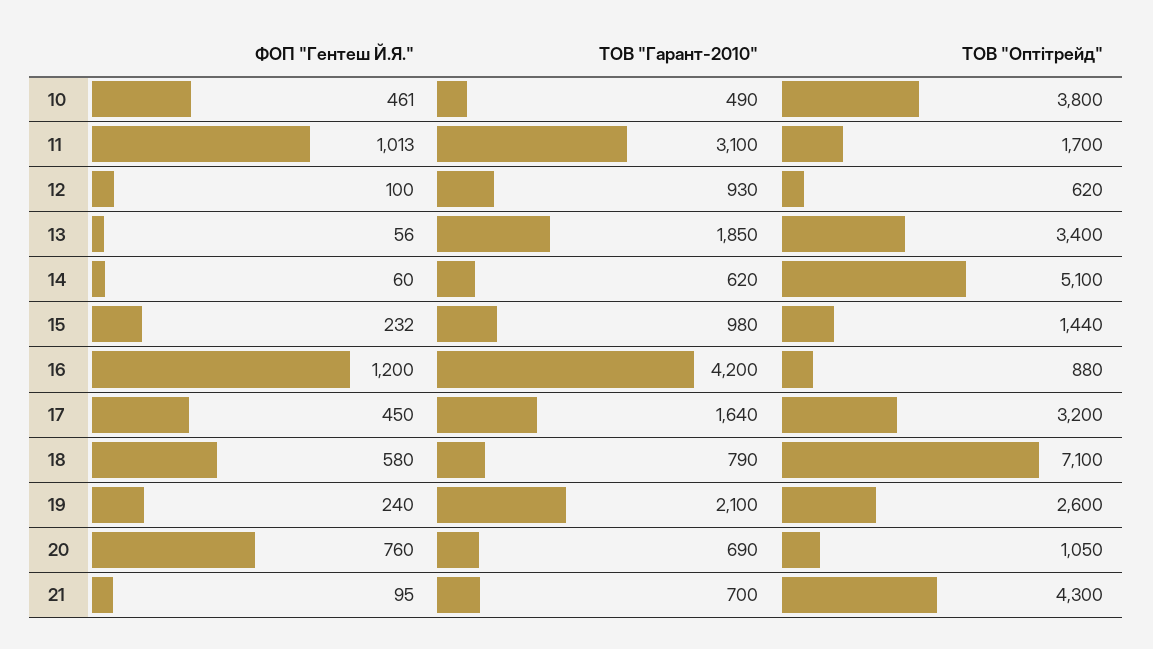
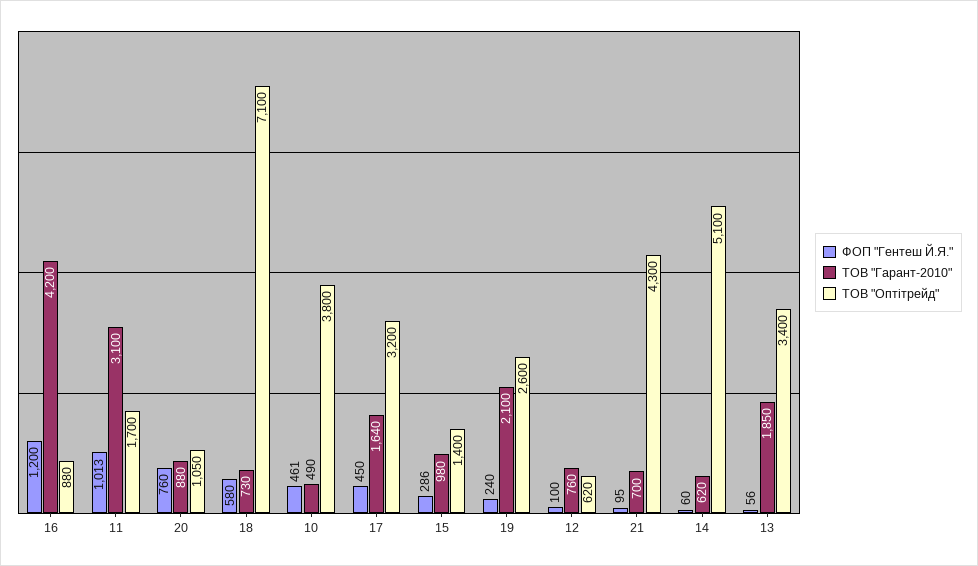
  {
    "ФОП \"Гентеш Й.Я.\"": {
      "10": 461,
      "11": 1013,
      "12": 100,
      "13": 56,
      "14": 60,
-     "15": 232,
+     "15": 286,
      "16": 1200,
      "17": 450,
      "18": 580,
      "19": 240,
      "20": 760,
      "21": 95
    },
    "ТОВ \"Гарант-2010\"": {
      "10": 490,
      "11": 3100,
-     "12": 930,
+     "12": 760,
      "13": 1850,
      "14": 620,
      "15": 980,
      "16": 4200,
      "17": 1640,
-     "18": 790,
+     "18": 730,
      "19": 2100,
-     "20": 690,
+     "20": 880,
      "21": 700
    },
    "ТОВ \"Оптітрейд\"": {
      "10": 3800,
      "11": 1700,
      "12": 620,
      "13": 3400,
      "14": 5100,
-     "15": 1440,
+     "15": 1400,
      "16": 880,
      "17": 3200,
      "18": 7100,
      "19": 2600,
      "20": 1050,
      "21": 4300
    }
  }

